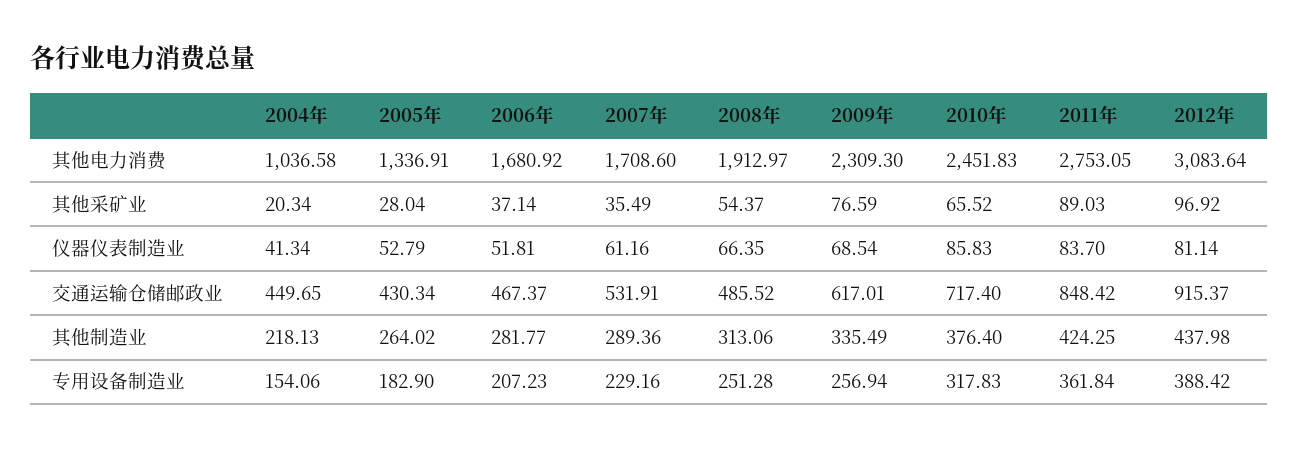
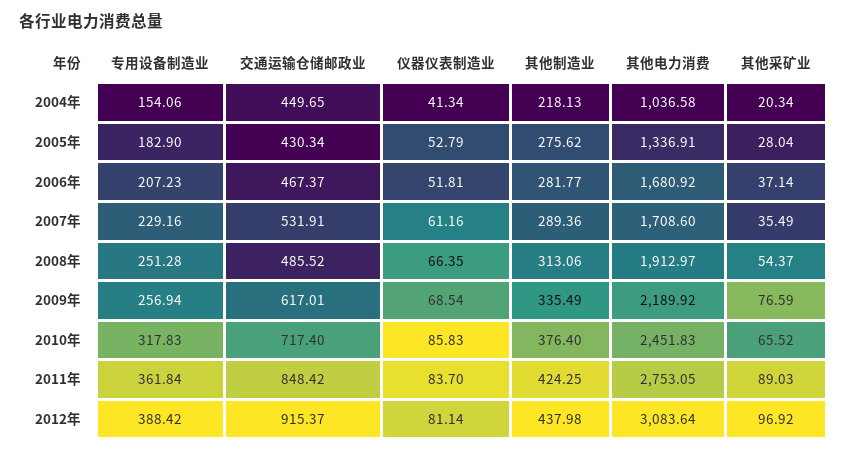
  {
    "2004年": {
      "其他电力消费": 1036.58,
      "其他采矿业": 20.34,
      "仪器仪表制造业": 41.34,
      "交通运输仓储邮政业": 449.65,
      "其他制造业": 218.13,
      "专用设备制造业": 154.06
    },
    "2005年": {
      "其他电力消费": 1336.91,
      "其他采矿业": 28.04,
      "仪器仪表制造业": 52.79,
      "交通运输仓储邮政业": 430.34,
-     "其他制造业": 264.02,
+     "其他制造业": 275.62,
      "专用设备制造业": 182.9
    },
    "2006年": {
      "其他电力消费": 1680.92,
      "其他采矿业": 37.14,
      "仪器仪表制造业": 51.81,
      "交通运输仓储邮政业": 467.37,
      "其他制造业": 281.77,
      "专用设备制造业": 207.23
    },
    "2007年": {
      "其他电力消费": 1708.6,
      "其他采矿业": 35.49,
      "仪器仪表制造业": 61.16,
      "交通运输仓储邮政业": 531.91,
      "其他制造业": 289.36,
      "专用设备制造业": 229.16
    },
    "2008年": {
      "其他电力消费": 1912.97,
      "其他采矿业": 54.37,
      "仪器仪表制造业": 66.35,
      "交通运输仓储邮政业": 485.52,
      "其他制造业": 313.06,
      "专用设备制造业": 251.28
    },
    "2009年": {
-     "其他电力消费": 2309.3,
+     "其他电力消费": 2189.92,
      "其他采矿业": 76.59,
      "仪器仪表制造业": 68.54,
      "交通运输仓储邮政业": 617.01,
      "其他制造业": 335.49,
      "专用设备制造业": 256.94
    },
    "2010年": {
      "其他电力消费": 2451.83,
      "其他采矿业": 65.52,
      "仪器仪表制造业": 85.83,
      "交通运输仓储邮政业": 717.4,
      "其他制造业": 376.4,
      "专用设备制造业": 317.83
    },
    "2011年": {
      "其他电力消费": 2753.05,
      "其他采矿业": 89.03,
      "仪器仪表制造业": 83.7,
      "交通运输仓储邮政业": 848.42,
      "其他制造业": 424.25,
      "专用设备制造业": 361.84
    },
    "2012年": {
      "其他电力消费": 3083.64,
      "其他采矿业": 96.92,
      "仪器仪表制造业": 81.14,
      "交通运输仓储邮政业": 915.37,
      "其他制造业": 437.98,
      "专用设备制造业": 388.42
    }
  }

